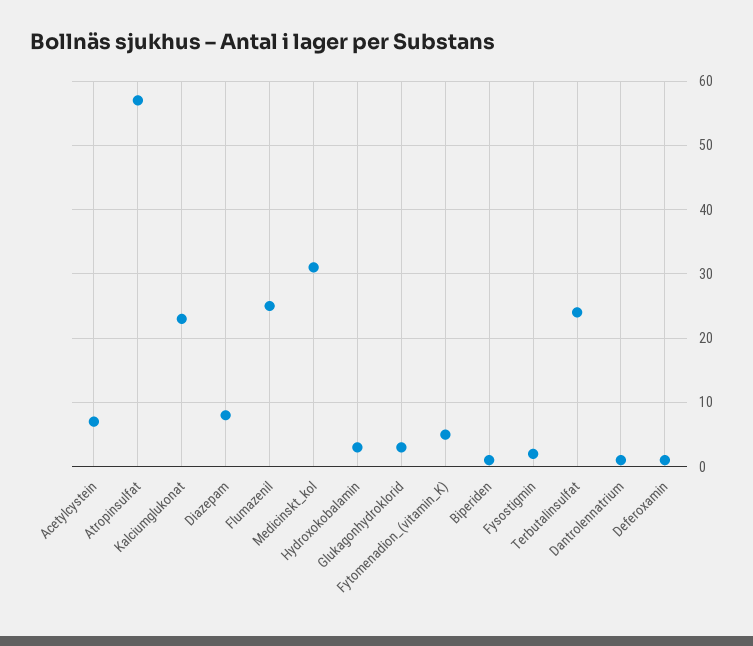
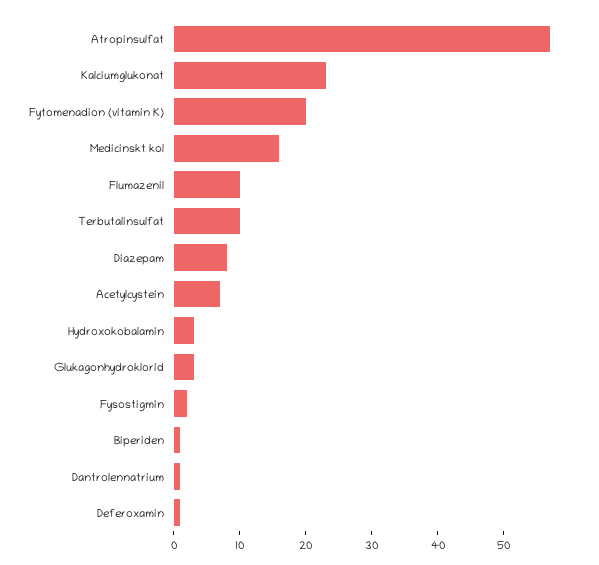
  {
    "Acetylcystein": 7,
    "Atropinsulfat": 57,
    "Kalciumglukonat": 23,
    "Diazepam": 8,
-   "Flumazenil": 25,
+   "Flumazenil": 10,
-   "Medicinskt_kol": 31,
+   "Medicinskt_kol": 15,
    "Hydroxokobalamin": 3,
    "Glukagonhydroklorid": 3,
-   "Fytomenadion_(vitamin_K)": 5,
+   "Fytomenadion_(vitamin_K)": 20,
    "Biperiden": 1,
    "Fysostigmin": 2,
-   "Terbutalinsulfat": 24,
+   "Terbutalinsulfat": 10,
    "Dantrolennatrium": 1,
    "Deferoxamin": 1
  }

